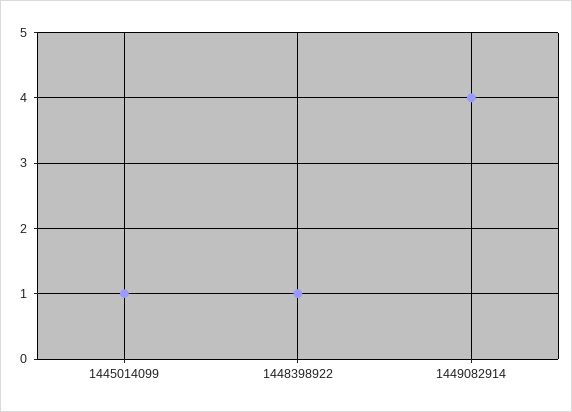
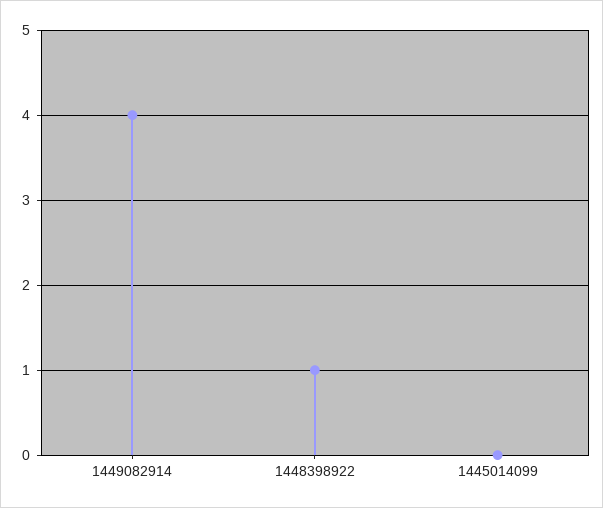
  {
-   "1445014099": 1,
+   "1445014099": 0,
    "1448398922": 1,
    "1449082914": 4
  }

